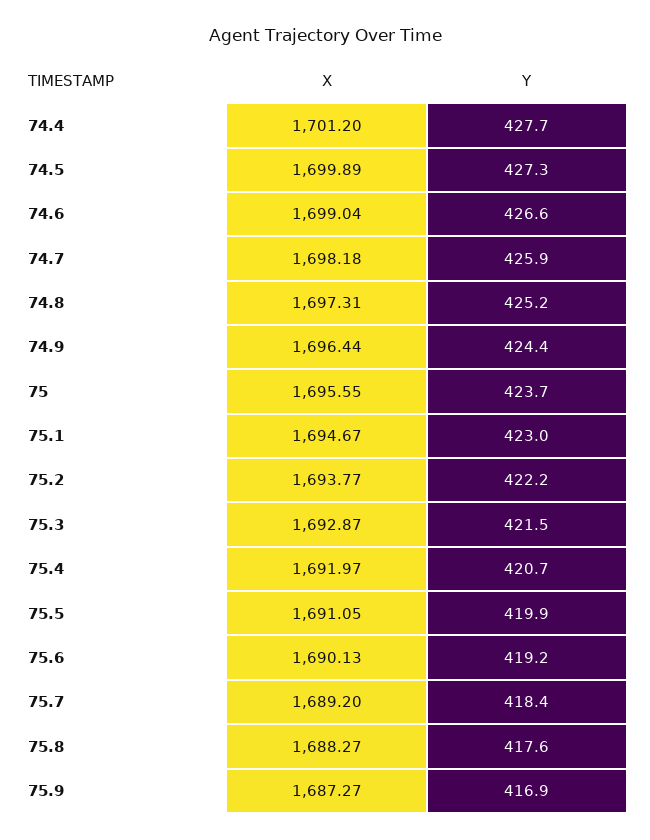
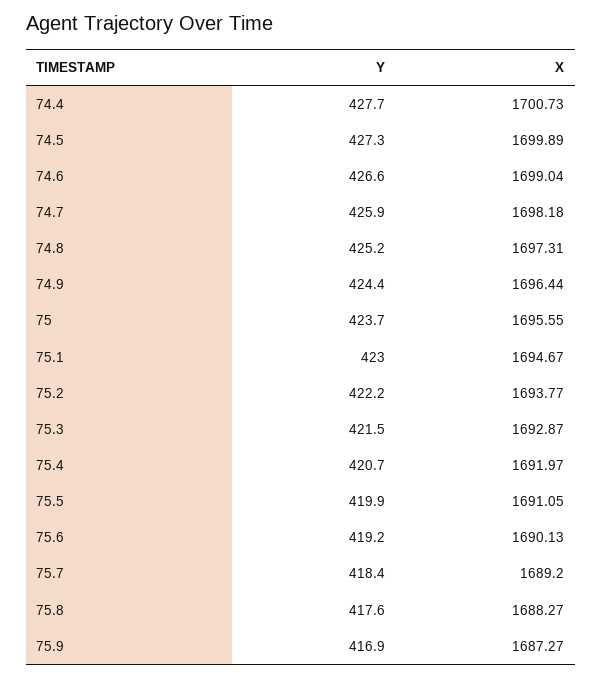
  {
    "X": {
-     "74.4": 1701.2,
+     "74.4": 1700.73,
      "74.5": 1699.89,
      "74.6": 1699.04,
      "74.7": 1698.18,
      "74.8": 1697.31,
      "74.9": 1696.44,
      "75": 1695.55,
      "75.1": 1694.67,
      "75.2": 1693.77,
      "75.3": 1692.87,
      "75.4": 1691.97,
      "75.5": 1691.05,
      "75.6": 1690.13,
      "75.7": 1689.2,
      "75.8": 1688.27,
      "75.9": 1687.27
    },
    "Y": {
      "74.4": 427.7,
      "74.5": 427.3,
      "74.6": 426.6,
      "74.7": 425.9,
      "74.8": 425.2,
      "74.9": 424.4,
      "75": 423.7,
      "75.1": 423,
      "75.2": 422.2,
      "75.3": 421.5,
      "75.4": 420.7,
      "75.5": 419.9,
      "75.6": 419.2,
      "75.7": 418.4,
      "75.8": 417.6,
      "75.9": 416.9
    }
  }

